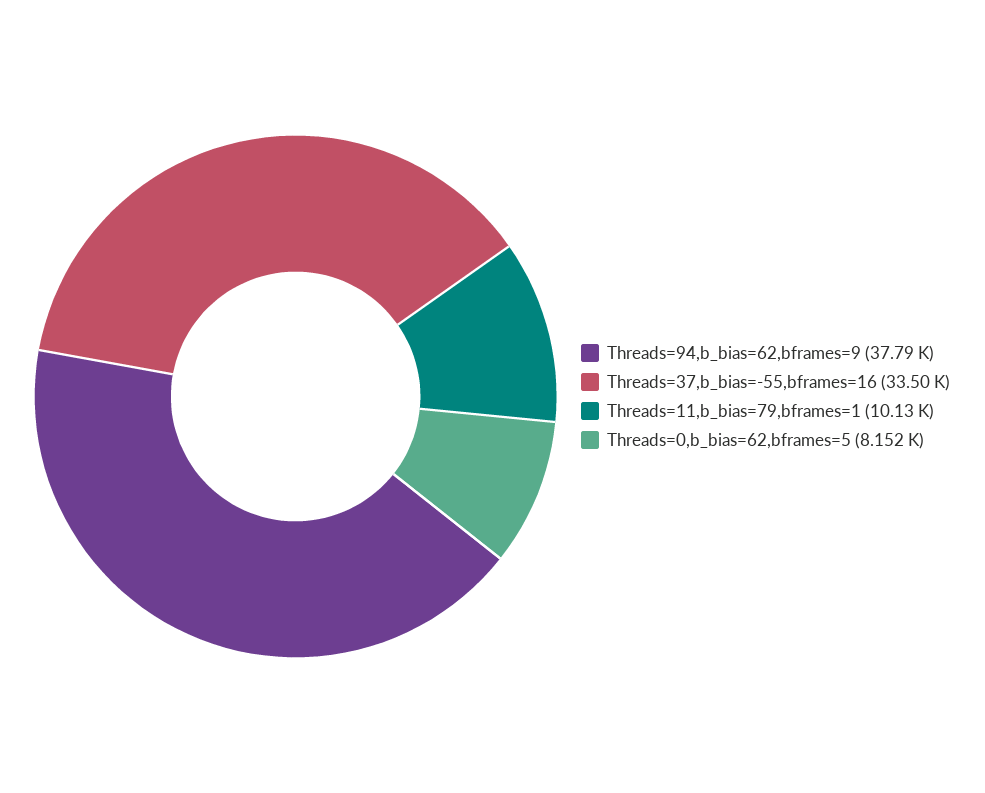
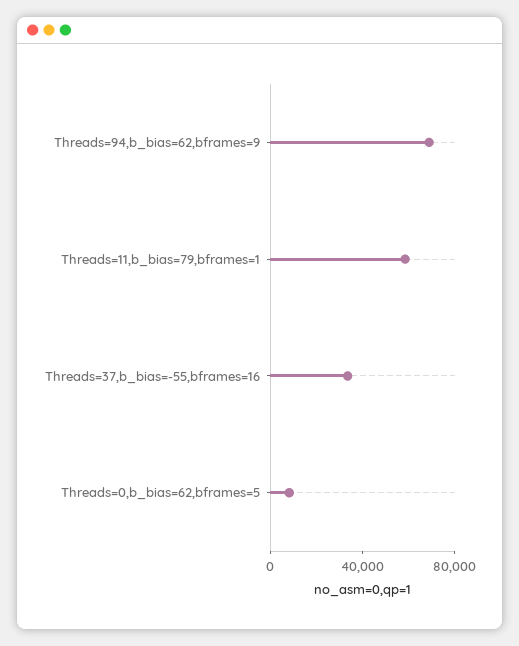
  {
-   "Threads=94,b_bias=62,bframes=9": 37790,
+   "Threads=94,b_bias=62,bframes=9": 70000,
    "Threads=37,b_bias=-55,bframes=16": 33500,
-   "Threads=11,b_bias=79,bframes=1": 10130,
+   "Threads=11,b_bias=79,bframes=1": 60000,
    "Threads=0,b_bias=62,bframes=5": 8152
  }

